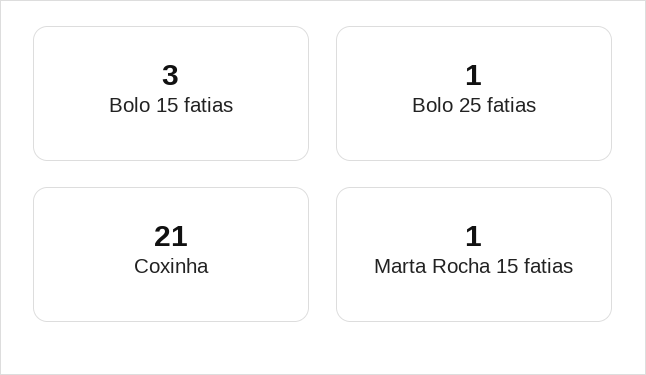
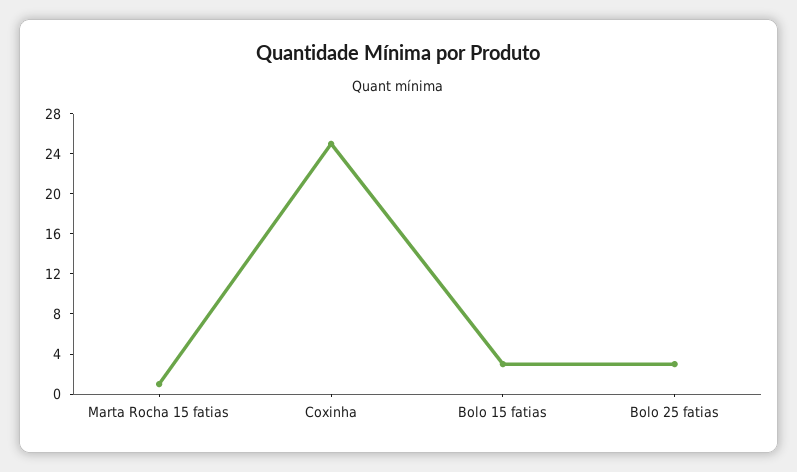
  {
    "Bolo 15 fatias": 3,
-   "Bolo 25 fatias": 1,
+   "Bolo 25 fatias": 3,
-   "Coxinha": 21,
+   "Coxinha": 25,
    "Marta Rocha 15 fatias": 1
  }

